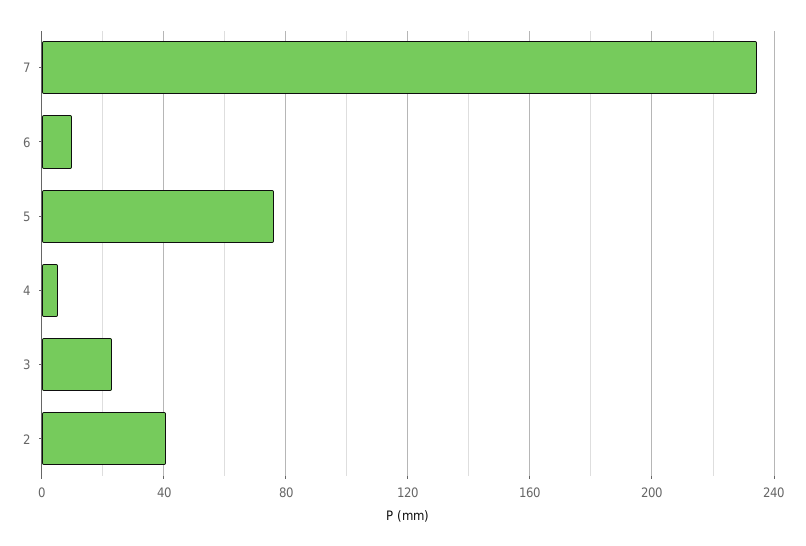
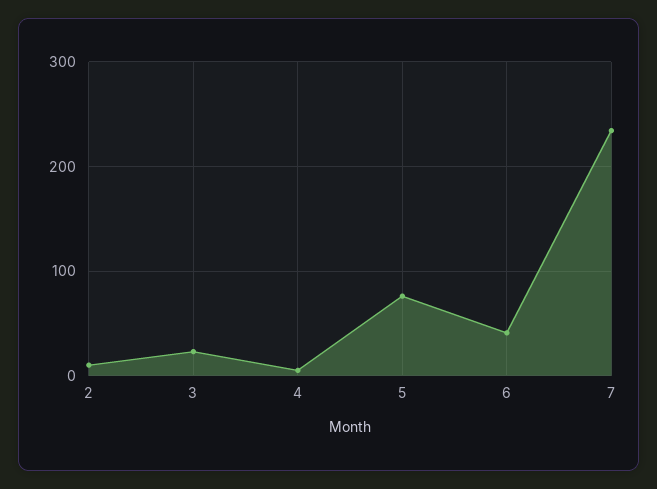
  {
    "7": 235,
-   "6": 10,
+   "6": 40,
    "5": 75,
    "4": 5,
    "3": 25,
-   "2": 40
+   "2": 10
  }

